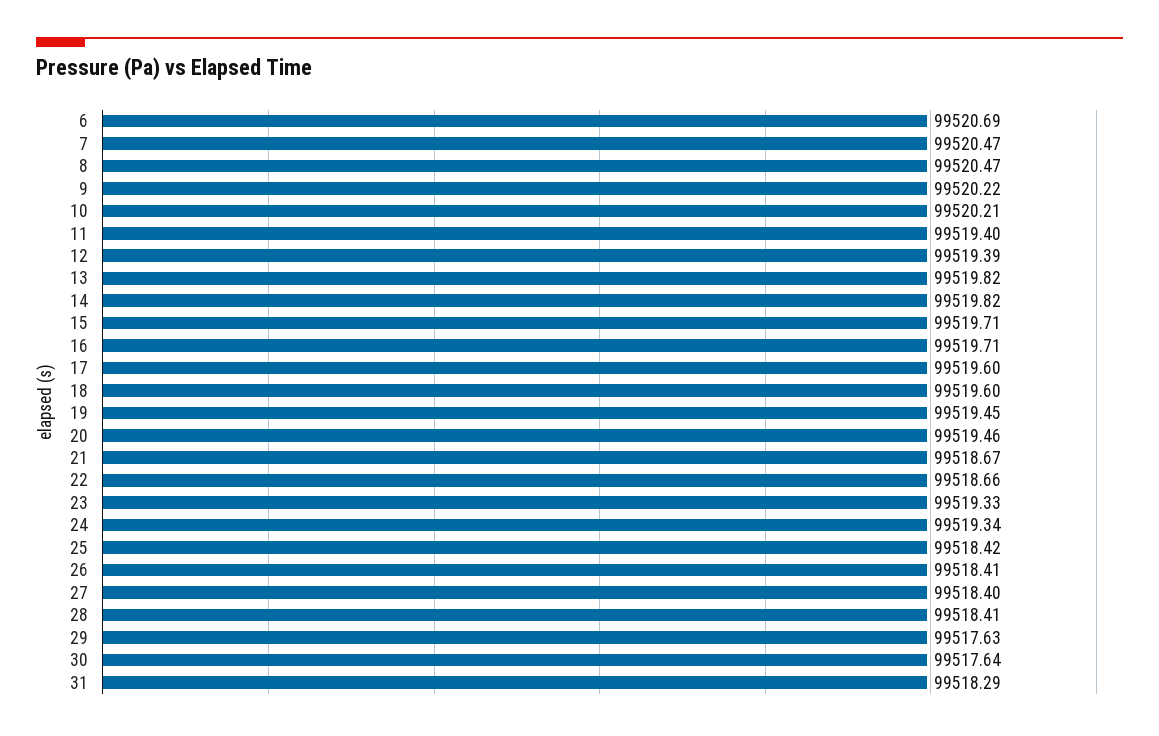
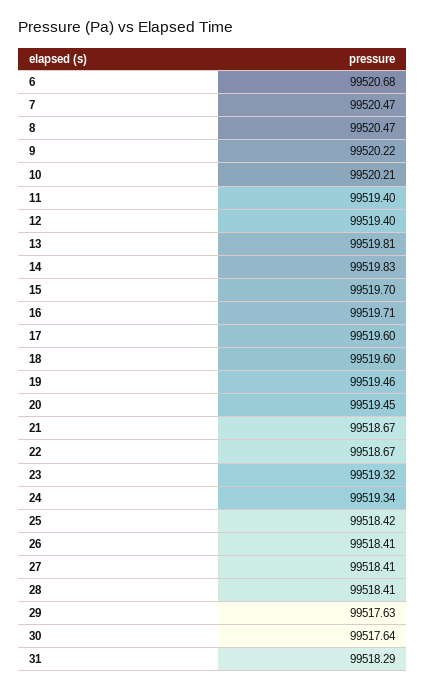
  {
-   "6": 99520.69,
+   "6": 99520.68,
    "7": 99520.47,
    "8": 99520.47,
    "9": 99520.22,
    "10": 99520.21,
    "11": 99519.4,
-   "12": 99519.39,
+   "12": 99519.4,
-   "13": 99519.82,
+   "13": 99519.81,
-   "14": 99519.82,
+   "14": 99519.83,
-   "15": 99519.71,
+   "15": 99519.7,
    "16": 99519.71,
    "17": 99519.6,
    "18": 99519.6,
-   "19": 99519.45,
+   "19": 99519.46,
-   "20": 99519.46,
+   "20": 99519.45,
    "21": 99518.67,
-   "22": 99518.66,
+   "22": 99518.67,
-   "23": 99519.33,
+   "23": 99519.32,
    "24": 99519.34,
    "25": 99518.42,
    "26": 99518.41,
-   "27": 99518.4,
+   "27": 99518.41,
    "28": 99518.41,
    "29": 99517.63,
    "30": 99517.64,
    "31": 99518.29
  }

